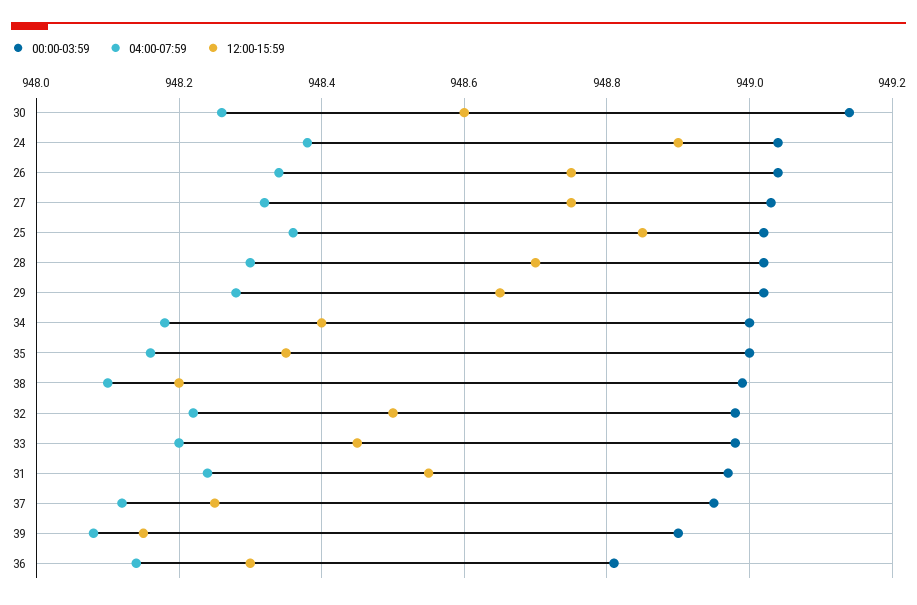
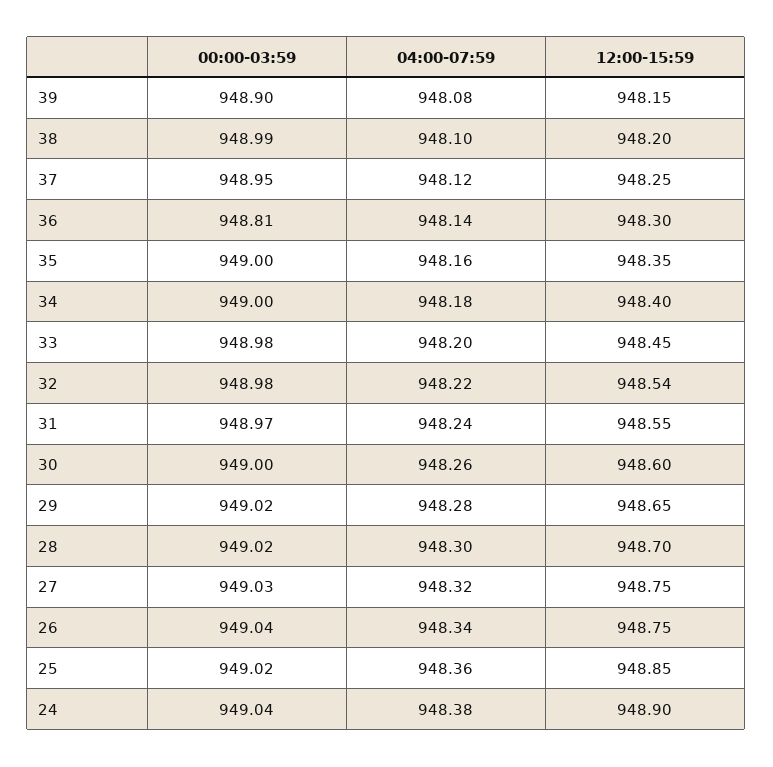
  {
    "00:00-03:59": {
-     "30": 949.15,
+     "30": 949,
      "24": 949.04,
      "26": 949.04,
      "27": 949.03,
      "25": 949.02,
      "28": 949.02,
      "29": 949.02,
      "34": 949,
      "35": 949,
      "38": 948.99,
      "32": 948.98,
      "33": 948.98,
      "31": 948.97,
      "37": 948.95,
      "39": 948.9,
      "36": 948.81
    },
    "04:00-07:59": {
      "30": 948.26,
      "24": 948.38,
      "26": 948.34,
      "27": 948.32,
      "25": 948.36,
      "28": 948.3,
      "29": 948.28,
      "34": 948.18,
      "35": 948.16,
      "38": 948.1,
      "32": 948.22,
      "33": 948.2,
      "31": 948.24,
      "37": 948.12,
      "39": 948.08,
      "36": 948.14
    },
    "12:00-15:59": {
      "30": 948.6,
      "24": 948.9,
      "26": 948.75,
      "27": 948.75,
      "25": 948.85,
      "28": 948.7,
      "29": 948.65,
      "34": 948.4,
      "35": 948.35,
      "38": 948.2,
-     "32": 948.5,
+     "32": 948.54,
      "33": 948.45,
      "31": 948.55,
      "37": 948.25,
      "39": 948.15,
      "36": 948.3
    }
  }

